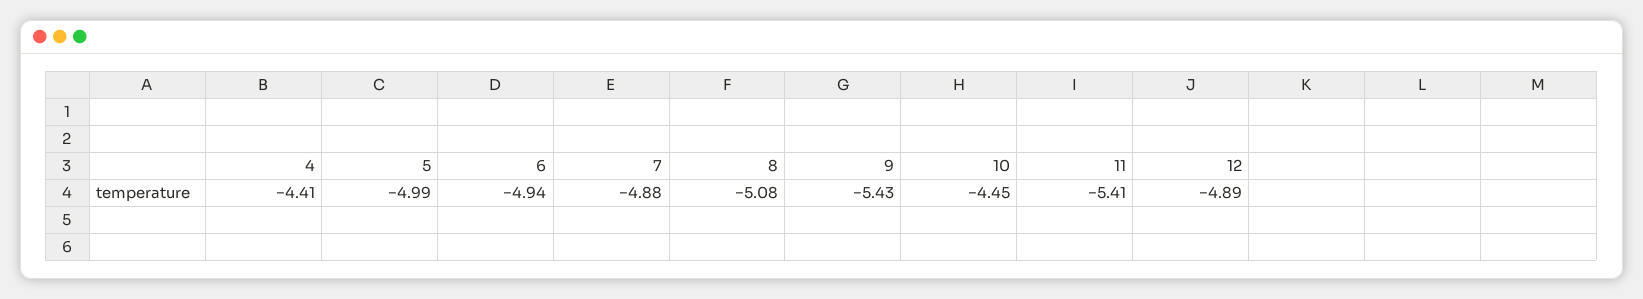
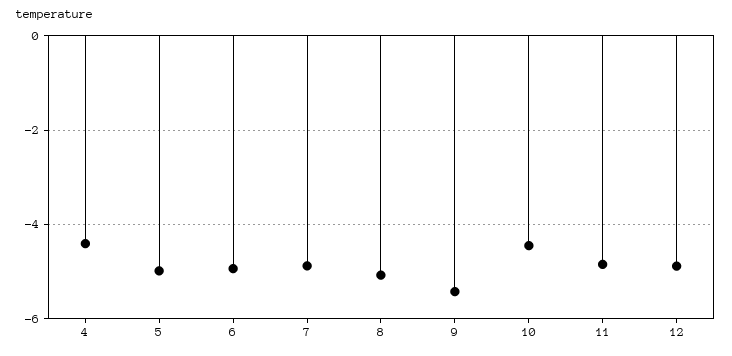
  {
    "4": -4.41,
    "5": -4.99,
    "6": -4.94,
    "7": -4.88,
    "8": -5.08,
    "9": -5.43,
    "10": -4.45,
-   "11": -5.41,
+   "11": -4.8,
    "12": -4.89
  }

